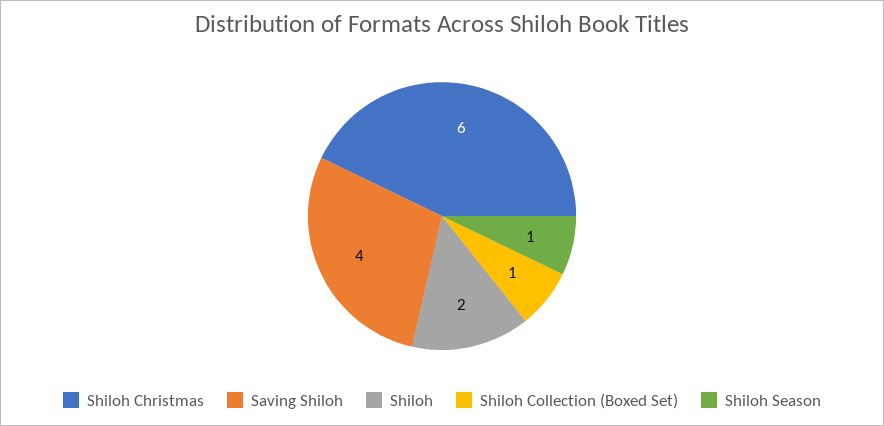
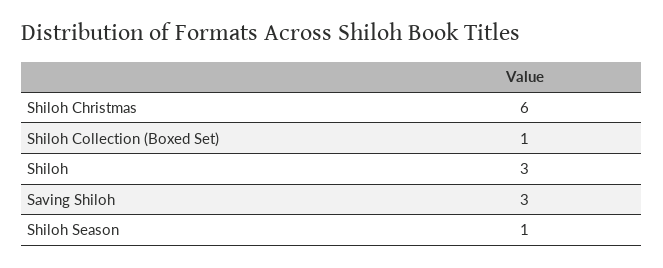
  {
    "Shiloh Christmas": 6,
-   "Saving Shiloh": 4,
+   "Saving Shiloh": 3,
-   "Shiloh": 2,
+   "Shiloh": 3,
    "Shiloh Collection (Boxed Set)": 1,
    "Shiloh Season": 1
  }

